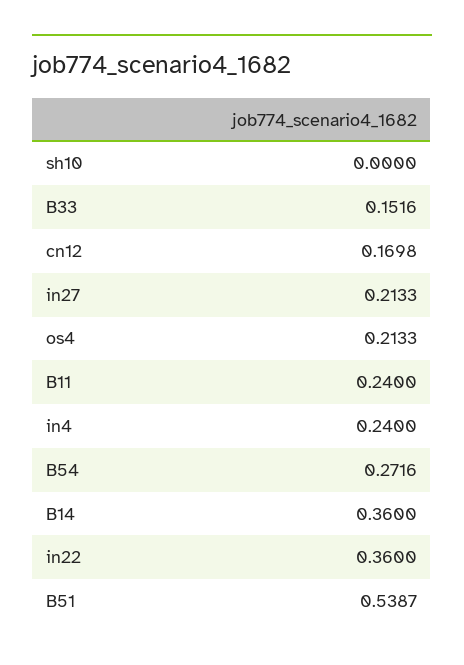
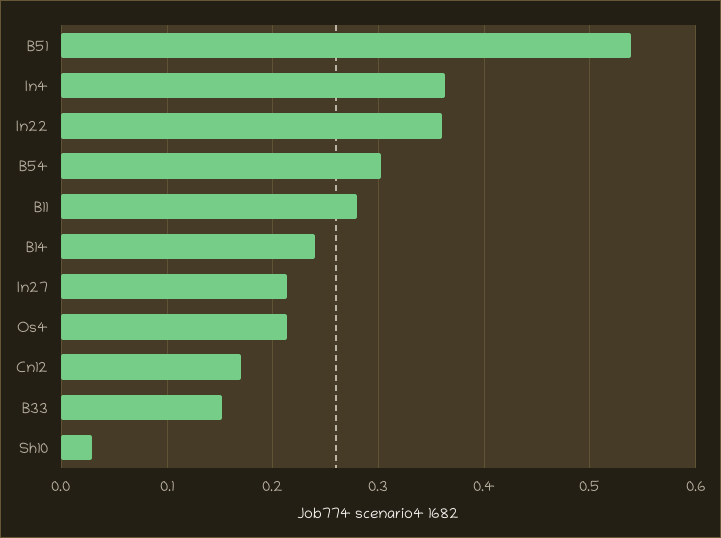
  {
-   "sh10": 0,
+   "sh10": 0.03,
    "B33": 0.1516,
    "cn12": 0.1698,
    "in27": 0.2133,
    "os4": 0.2133,
-   "B11": 0.24,
+   "B11": 0.28,
-   "in4": 0.24,
+   "in4": 0.36,
-   "B54": 0.2716,
+   "B54": 0.3,
-   "B14": 0.36,
+   "B14": 0.24,
    "in22": 0.36,
    "B51": 0.5387
  }

